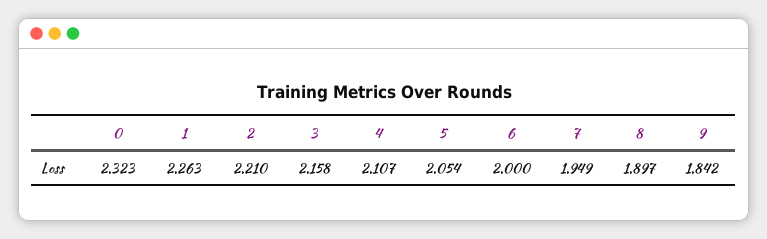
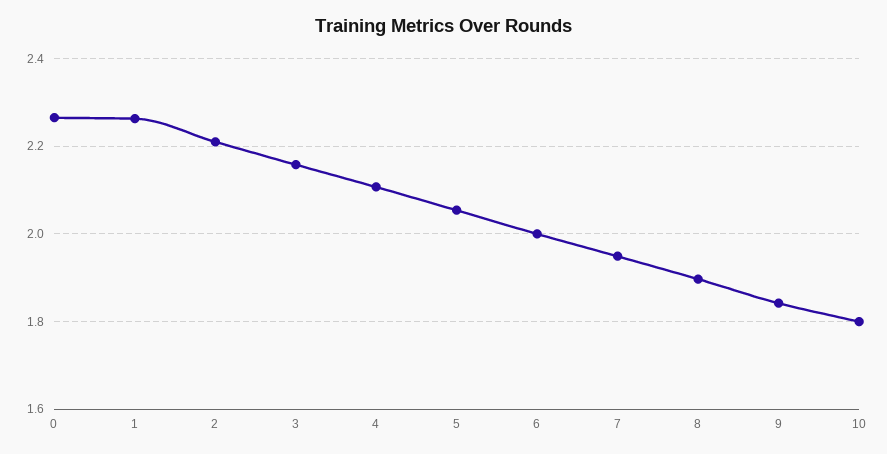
  {
-   "0": 2.323,
+   "0": 2.26,
    "1": 2.263,
    "2": 2.21,
    "3": 2.158,
    "4": 2.107,
    "5": 2.054,
    "6": 2,
    "7": 1.949,
    "8": 1.897,
-   "9": 1.842
+   "9": 1.842,
+   "10": 1.8
  }

